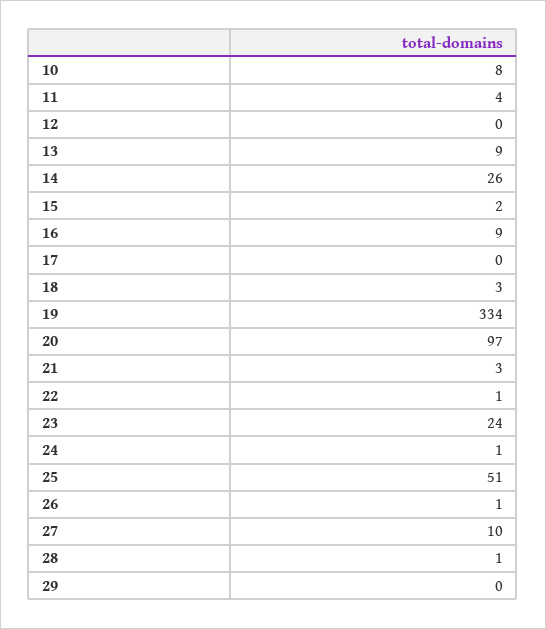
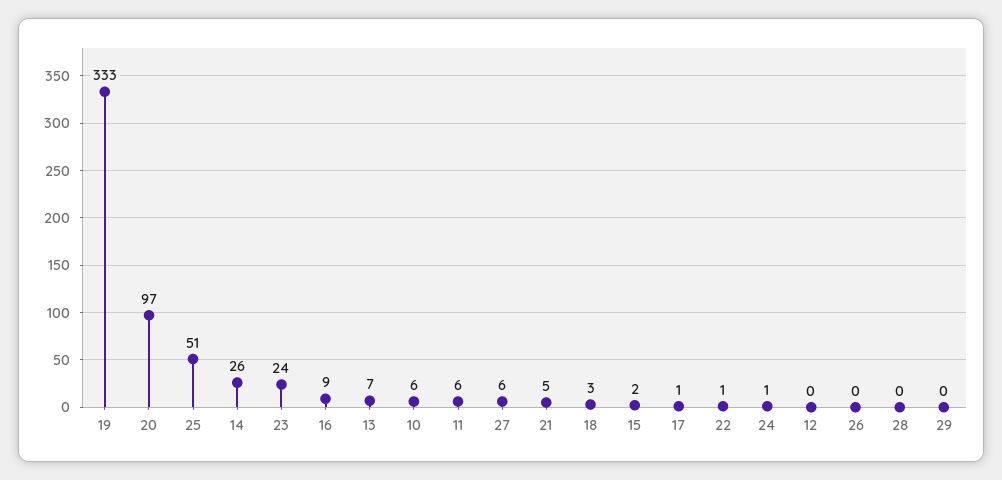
  {
-   "10": 8,
+   "10": 6,
-   "11": 4,
+   "11": 6,
    "12": 0,
-   "13": 9,
+   "13": 7,
    "14": 26,
    "15": 2,
    "16": 9,
-   "17": 0,
+   "17": 1,
    "18": 3,
-   "19": 334,
+   "19": 333,
    "20": 97,
-   "21": 3,
+   "21": 5,
    "22": 1,
    "23": 24,
    "24": 1,
    "25": 51,
-   "26": 1,
+   "26": 0,
-   "27": 10,
+   "27": 6,
-   "28": 1,
+   "28": 0,
    "29": 0
  }

